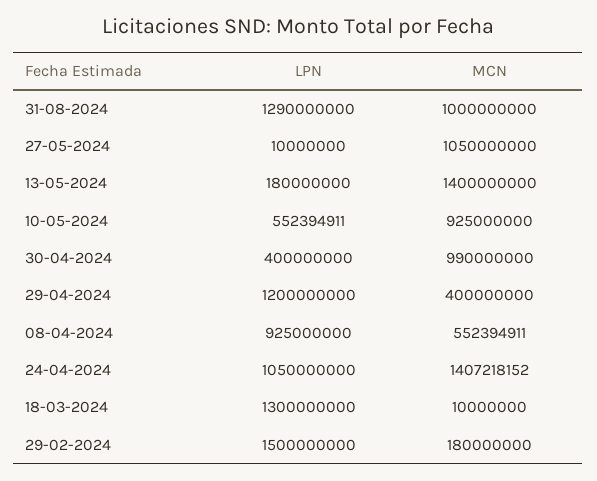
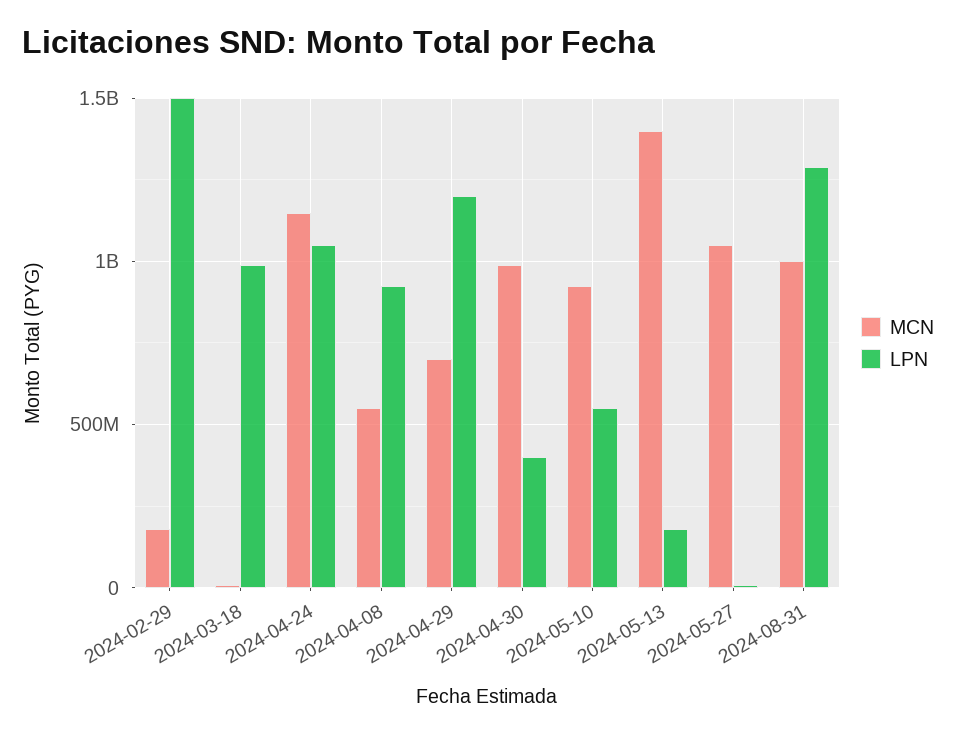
  {
    "LPN": {
      "31-08-2024": 1290000000,
      "27-05-2024": 10000000,
      "13-05-2024": 180000000,
      "10-05-2024": 552394911,
      "30-04-2024": 400000000,
      "29-04-2024": 1200000000,
      "08-04-2024": 925000000,
      "24-04-2024": 1050000000,
-     "18-03-2024": 1300000000,
+     "18-03-2024": 1000000000,
      "29-02-2024": 1500000000
    },
    "MCN": {
      "31-08-2024": 1000000000,
      "27-05-2024": 1050000000,
      "13-05-2024": 1400000000,
      "10-05-2024": 925000000,
      "30-04-2024": 990000000,
-     "29-04-2024": 400000000,
+     "29-04-2024": 700000000,
      "08-04-2024": 552394911,
-     "24-04-2024": 1407218152,
+     "24-04-2024": 1150000000,
      "18-03-2024": 10000000,
      "29-02-2024": 180000000
    }
  }

